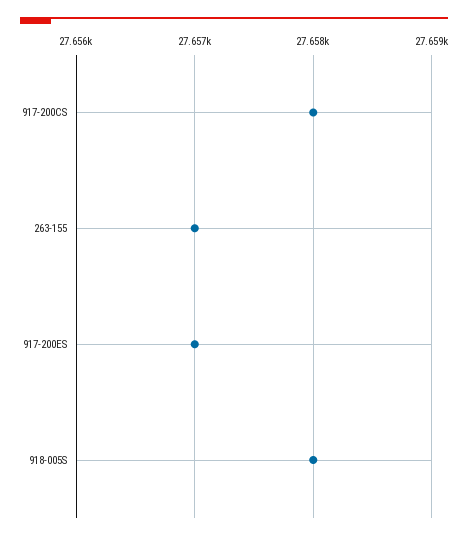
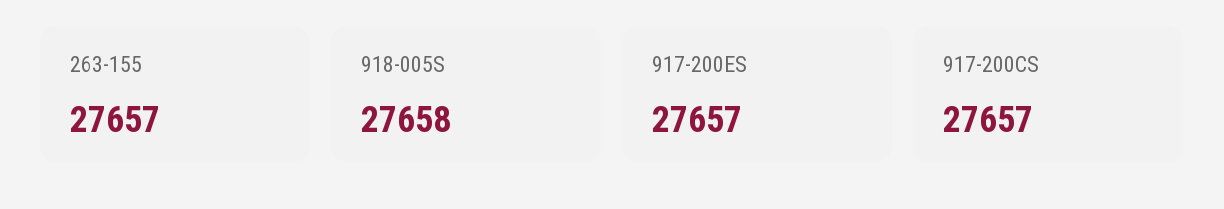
  {
-   "917-200CS": 27658,
+   "917-200CS": 27657,
    "263-155": 27657,
    "917-200ES": 27657,
    "918-005S": 27658
  }

